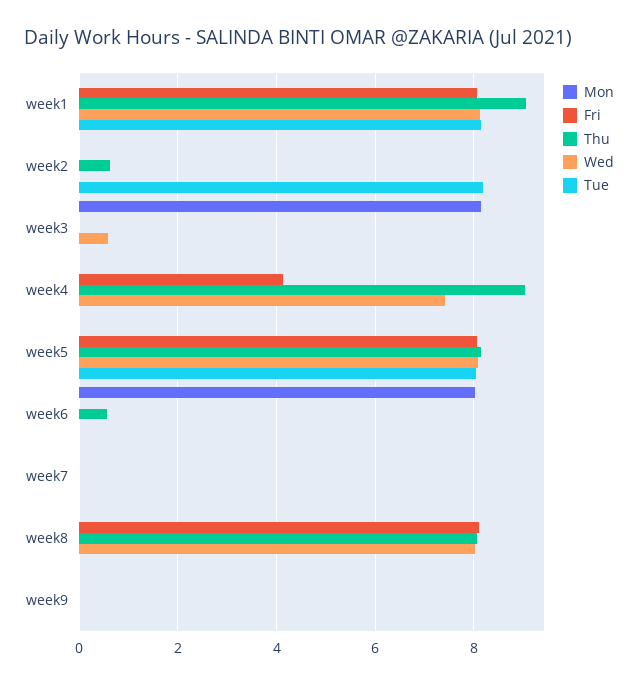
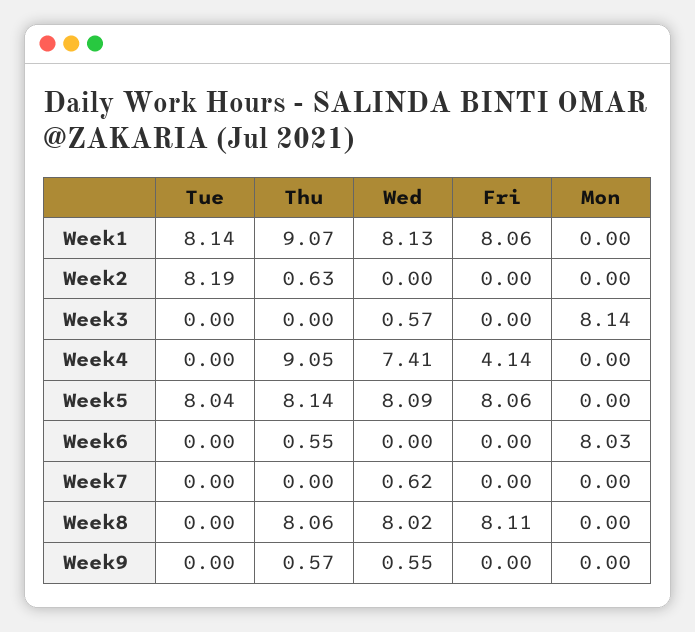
  {
    "Mon": {
      "week1": 0,
      "week2": 0,
      "week3": 8.14,
      "week4": 0,
      "week5": 0,
      "week6": 8.03,
      "week7": 0,
      "week8": 0,
      "week9": 0
    },
    "Fri": {
      "week1": 8.06,
      "week2": 0,
      "week3": 0,
      "week4": 4.14,
      "week5": 8.06,
      "week6": 0,
      "week7": 0,
      "week8": 8.11,
      "week9": 0
    },
    "Thu": {
      "week1": 9.07,
      "week2": 0.63,
      "week3": 0,
      "week4": 9.05,
      "week5": 8.14,
      "week6": 0.55,
      "week7": 0,
      "week8": 8.06,
-     "week9": 0
+     "week9": 0.57
    },
    "Wed": {
      "week1": 8.13,
      "week2": 0,
      "week3": 0.57,
      "week4": 7.41,
      "week5": 8.09,
      "week6": 0,
-     "week7": 0,
+     "week7": 0.62,
      "week8": 8.02,
-     "week9": 0
+     "week9": 0.55
    },
    "Tue": {
      "week1": 8.14,
      "week2": 8.19,
      "week3": 0,
      "week4": 0,
      "week5": 8.04,
      "week6": 0,
      "week7": 0,
      "week8": 0,
      "week9": 0
    }
  }

